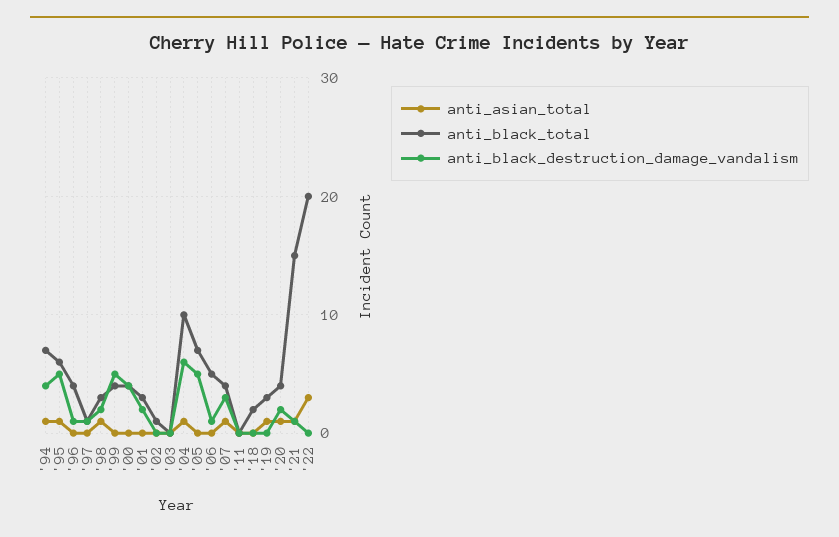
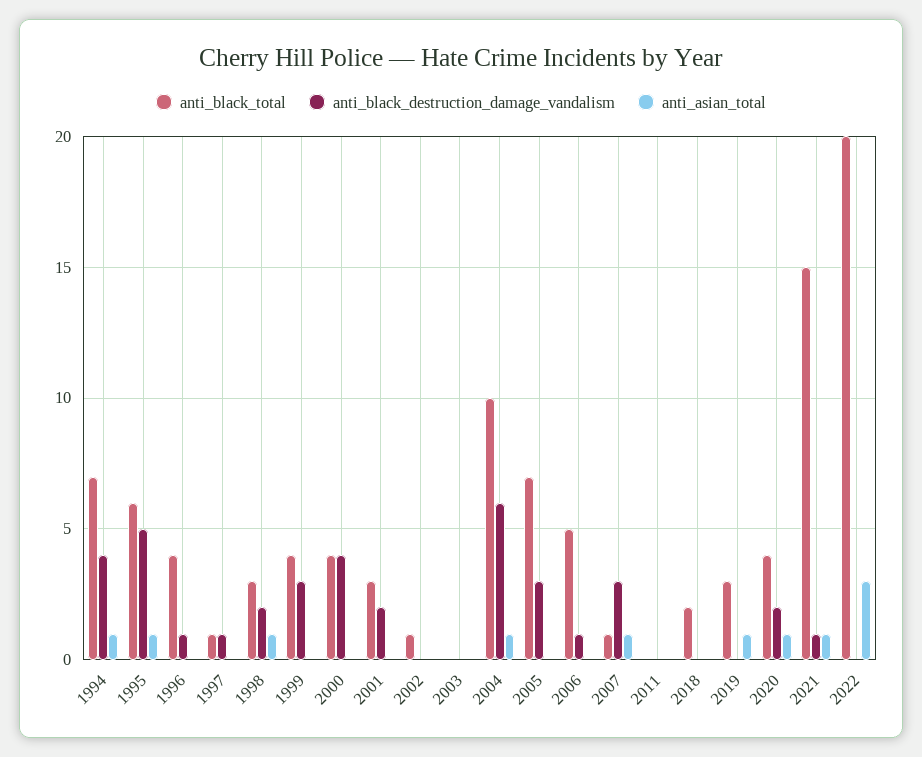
  {
    "anti_asian_total": {
      "'94": 1,
      "'95": 1,
      "'96": 0,
      "'97": 0,
      "'98": 1,
      "'99": 0,
      "'00": 0,
      "'01": 0,
      "'02": 0,
      "'03": 0,
      "'04": 1,
      "'05": 0,
      "'06": 0,
      "'07": 1,
      "'11": 0,
      "'18": 0,
      "'19": 1,
      "'20": 1,
      "'21": 1,
      "'22": 3
    },
    "anti_black_total": {
      "'94": 7,
      "'95": 6,
      "'96": 4,
      "'97": 1,
      "'98": 3,
      "'99": 4,
      "'00": 4,
      "'01": 3,
      "'02": 1,
      "'03": 0,
      "'04": 10,
      "'05": 7,
      "'06": 5,
-     "'07": 4,
+     "'07": 1,
      "'11": 0,
      "'18": 2,
      "'19": 3,
      "'20": 4,
      "'21": 15,
      "'22": 20
    },
    "anti_black_destruction_damage_vandalism": {
      "'94": 4,
      "'95": 5,
      "'96": 1,
      "'97": 1,
      "'98": 2,
-     "'99": 5,
+     "'99": 3,
      "'00": 4,
      "'01": 2,
      "'02": 0,
      "'03": 0,
      "'04": 6,
-     "'05": 5,
+     "'05": 3,
      "'06": 1,
      "'07": 3,
      "'11": 0,
      "'18": 0,
      "'19": 0,
      "'20": 2,
      "'21": 1,
      "'22": 0
    }
  }

